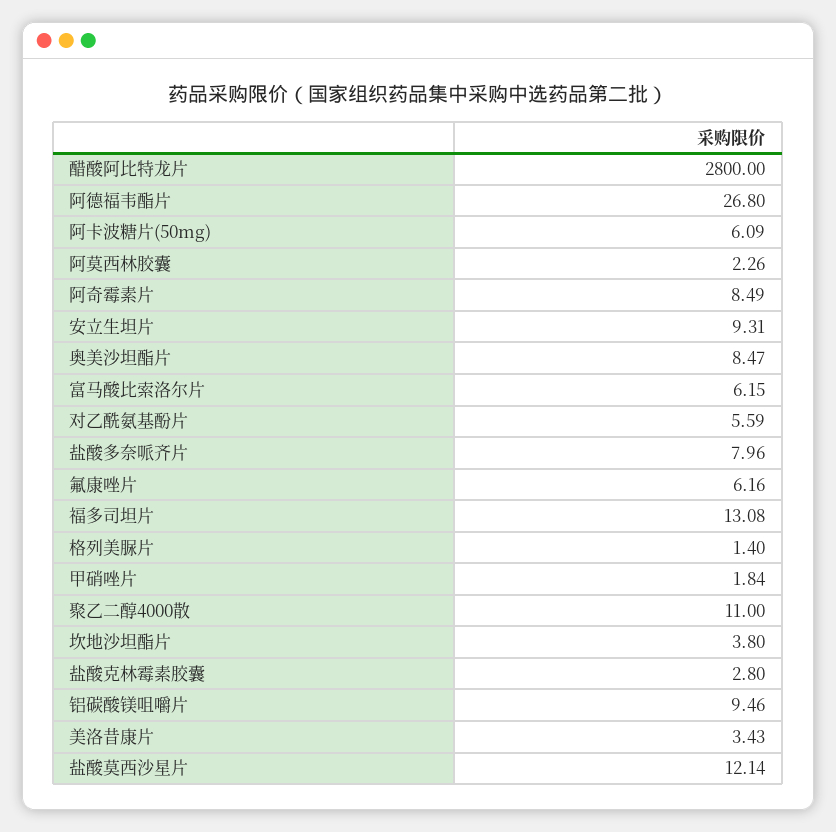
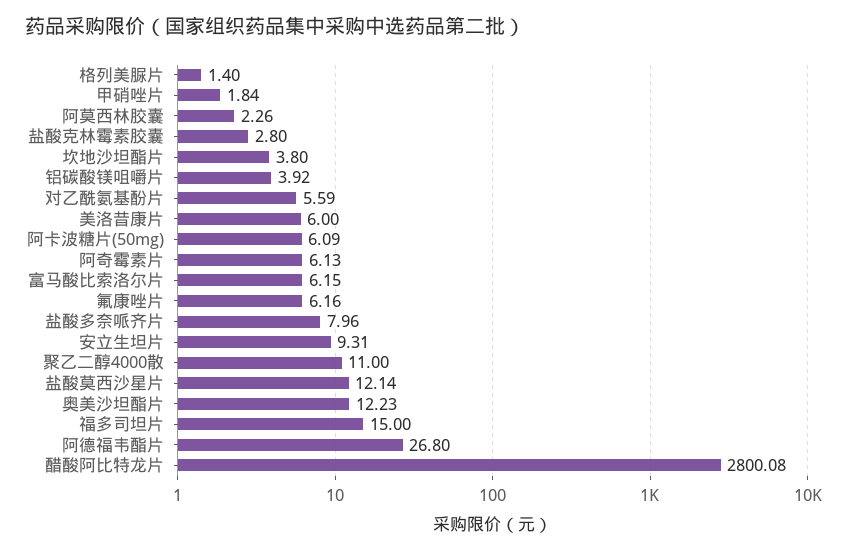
  {
-   "醋酸阿比特龙片": 2800,
+   "醋酸阿比特龙片": 2800.08,
    "阿德福韦酯片": 26.8,
    "阿卡波糖片(50mg)": 6.09,
    "阿莫西林胶囊": 2.26,
-   "阿奇霉素片": 8.49,
+   "阿奇霉素片": 6.13,
    "安立生坦片": 9.31,
-   "奥美沙坦酯片": 8.47,
+   "奥美沙坦酯片": 12.23,
    "富马酸比索洛尔片": 6.15,
    "对乙酰氨基酚片": 5.59,
    "盐酸多奈哌齐片": 7.96,
    "氟康唑片": 6.16,
-   "福多司坦片": 13.08,
+   "福多司坦片": 15,
    "格列美脲片": 1.4,
    "甲硝唑片": 1.84,
    "聚乙二醇4000散": 11,
    "坎地沙坦酯片": 3.8,
    "盐酸克林霉素胶囊": 2.8,
-   "铝碳酸镁咀嚼片": 9.46,
+   "铝碳酸镁咀嚼片": 3.92,
-   "美洛昔康片": 3.43,
+   "美洛昔康片": 6,
    "盐酸莫西沙星片": 12.14
  }

